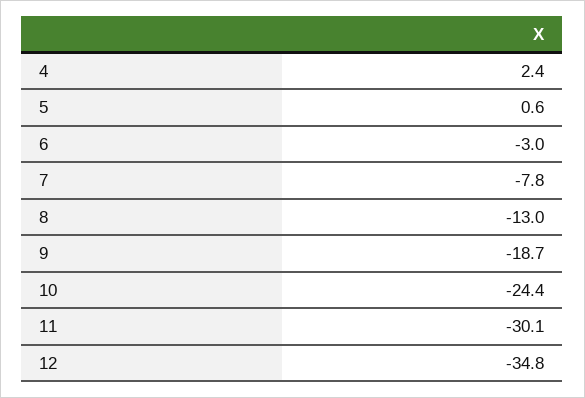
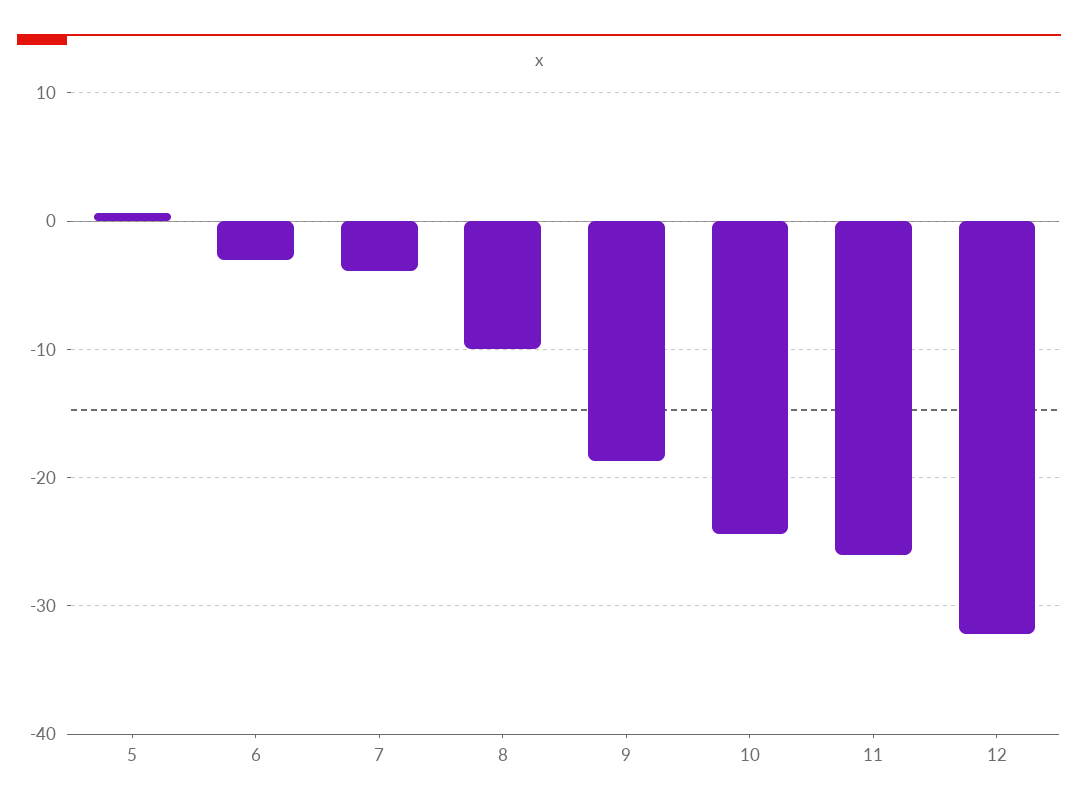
  {
-   "4": 2.4,
    "5": 0.6,
    "6": -3,
-   "7": -7.8,
+   "7": -4,
-   "8": -13,
+   "8": -10,
    "9": -18.7,
    "10": -24.4,
-   "11": -30.1,
+   "11": -26,
-   "12": -34.8
+   "12": -32
  }

